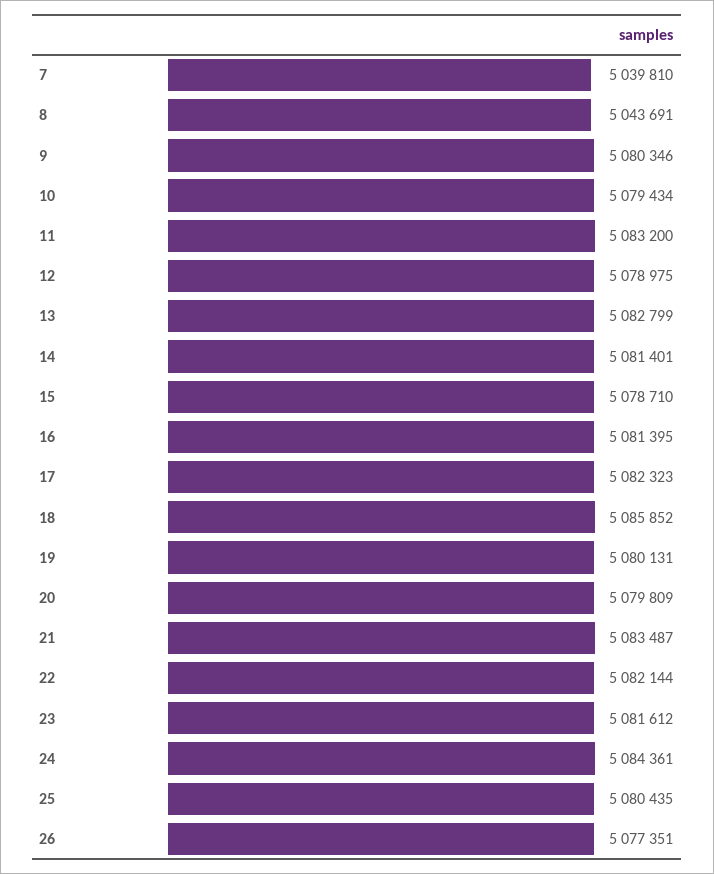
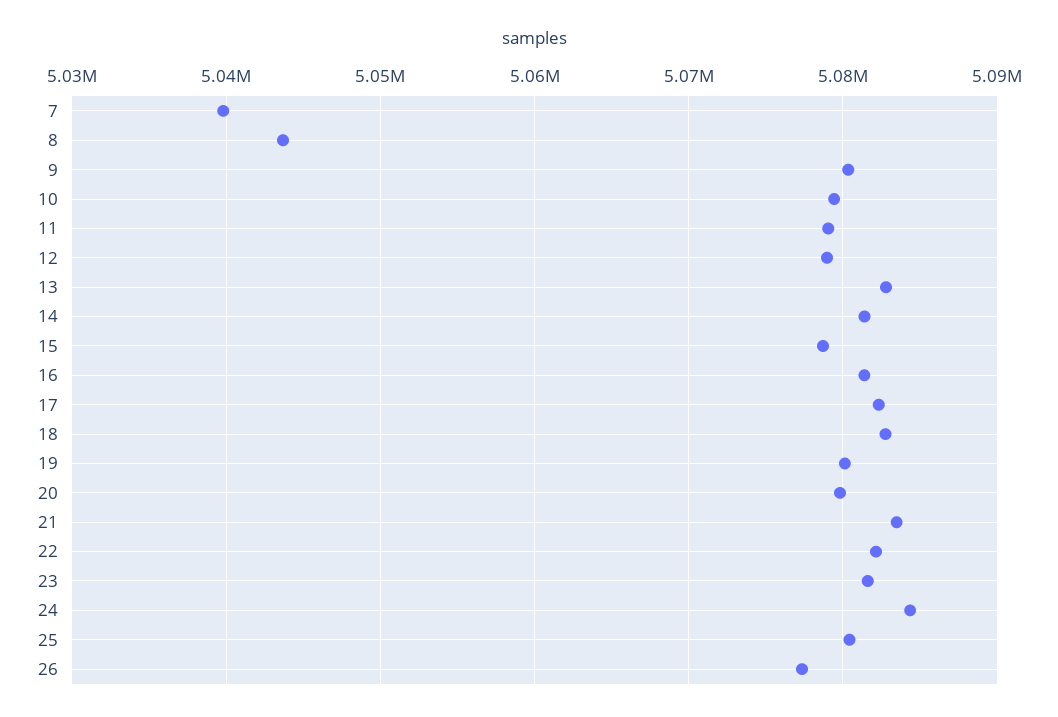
  {
    "7": 5039810,
    "8": 5043691,
    "9": 5080346,
    "10": 5079434,
-   "11": 5083200,
+   "11": 5079000,
    "12": 5078975,
    "13": 5082799,
    "14": 5081401,
    "15": 5078710,
    "16": 5081395,
    "17": 5082323,
-   "18": 5085852,
+   "18": 5083000,
    "19": 5080131,
    "20": 5079809,
    "21": 5083487,
    "22": 5082144,
    "23": 5081612,
    "24": 5084361,
    "25": 5080435,
    "26": 5077351
  }

